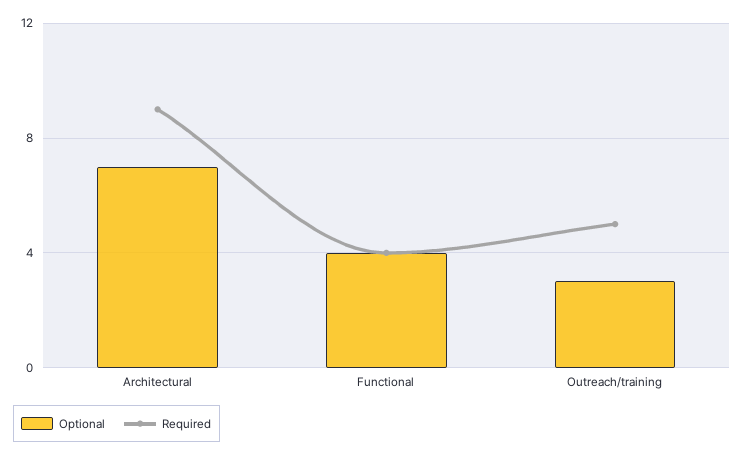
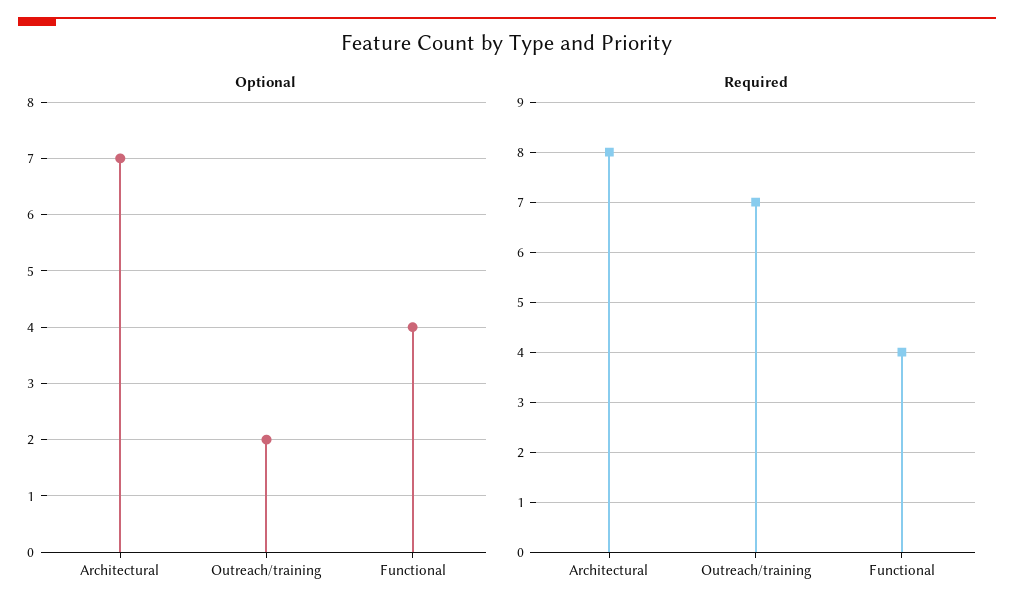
  {
    "Optional": {
      "Architectural": 7,
      "Functional": 4,
-     "Outreach/training": 3
+     "Outreach/training": 2
    },
    "Required": {
-     "Architectural": 9,
+     "Architectural": 8,
      "Functional": 4,
-     "Outreach/training": 5
+     "Outreach/training": 7
    }
  }

